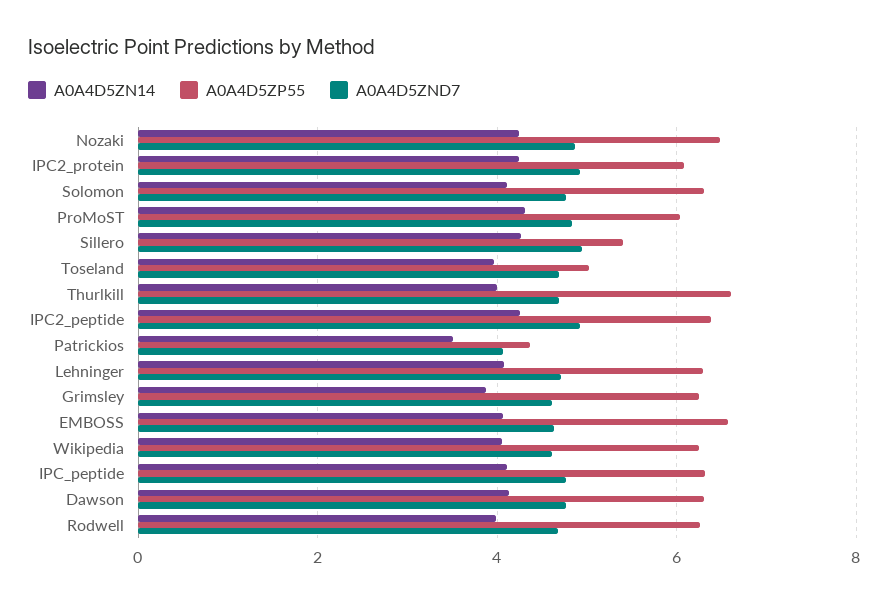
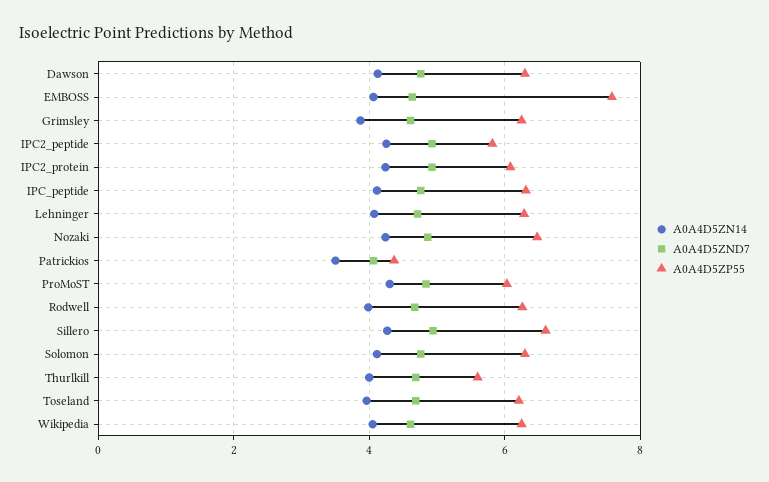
  {
    "A0A4D5ZN14": {
      "Nozaki": 4.2,
      "IPC2_protein": 4.2,
      "Solomon": 4.2,
      "ProMoST": 4.4,
      "Sillero": 4.2,
      "Toseland": 4,
      "Thurlkill": 4,
      "IPC2_peptide": 4.2,
      "Patrickios": 3.6,
      "Lehninger": 4,
      "Grimsley": 3.8,
      "EMBOSS": 4,
      "Wikipedia": 4,
      "IPC_peptide": 4.2,
      "Dawson": 4.2,
      "Rodwell": 4
    },
    "A0A4D5ZP55": {
      "Nozaki": 6.4,
      "IPC2_protein": 6,
      "Solomon": 6.4,
      "ProMoST": 6,
-     "Sillero": 5.4,
+     "Sillero": 6.6,
-     "Toseland": 5,
+     "Toseland": 6.2,
-     "Thurlkill": 6.6,
+     "Thurlkill": 5.6,
-     "IPC2_peptide": 6.4,
+     "IPC2_peptide": 5.8,
      "Patrickios": 4.4,
      "Lehninger": 6.2,
      "Grimsley": 6.2,
-     "EMBOSS": 6.6,
+     "EMBOSS": 7.6,
      "Wikipedia": 6.2,
      "IPC_peptide": 6.4,
      "Dawson": 6.4,
      "Rodwell": 6.2
    },
    "A0A4D5ZND7": {
      "Nozaki": 4.8,
      "IPC2_protein": 5,
      "Solomon": 4.8,
      "ProMoST": 4.8,
      "Sillero": 5,
      "Toseland": 4.6,
      "Thurlkill": 4.6,
      "IPC2_peptide": 5,
      "Patrickios": 4,
      "Lehninger": 4.8,
      "Grimsley": 4.6,
      "EMBOSS": 4.6,
      "Wikipedia": 4.6,
      "IPC_peptide": 4.8,
      "Dawson": 4.8,
      "Rodwell": 4.6
    }
  }

